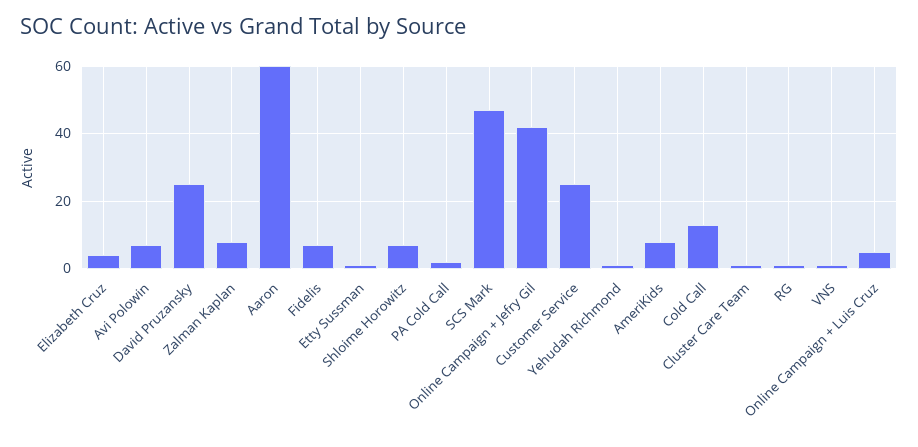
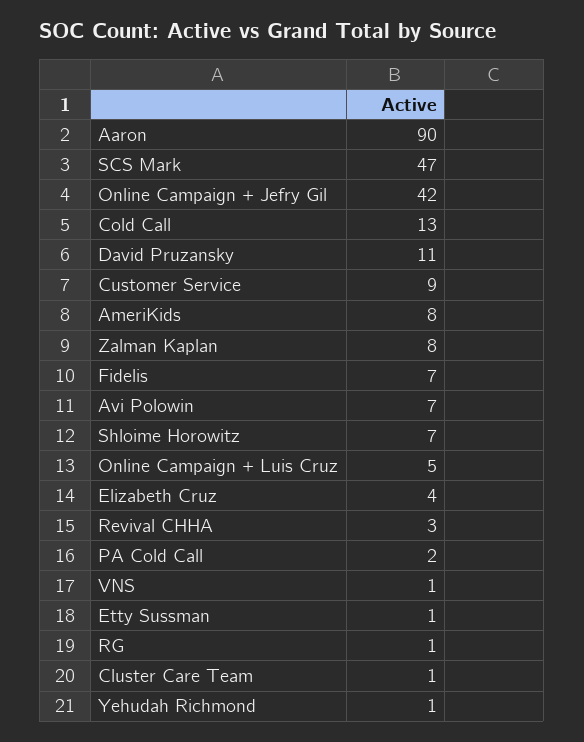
  {
    "Elizabeth Cruz": 4,
    "Avi Polowin": 7,
-   "David Pruzansky": 25,
+   "David Pruzansky": 11,
    "Zalman Kaplan": 8,
-   "Aaron": 60,
+   "Aaron": 90,
    "Fidelis": 7,
    "Etty Sussman": 1,
    "Shloime Horowitz": 7,
    "PA Cold Call": 2,
    "SCS Mark": 47,
    "Online Campaign + Jefry Gil": 42,
-   "Customer Service": 25,
+   "Customer Service": 9,
    "Yehudah Richmond": 1,
    "AmeriKids": 8,
    "Cold Call": 13,
    "Cluster Care Team": 1,
    "RG": 1,
    "VNS": 1,
-   "Online Campaign + Luis Cruz": 5
+   "Online Campaign + Luis Cruz": 5,
+   "Revival CHHA": 3
  }

